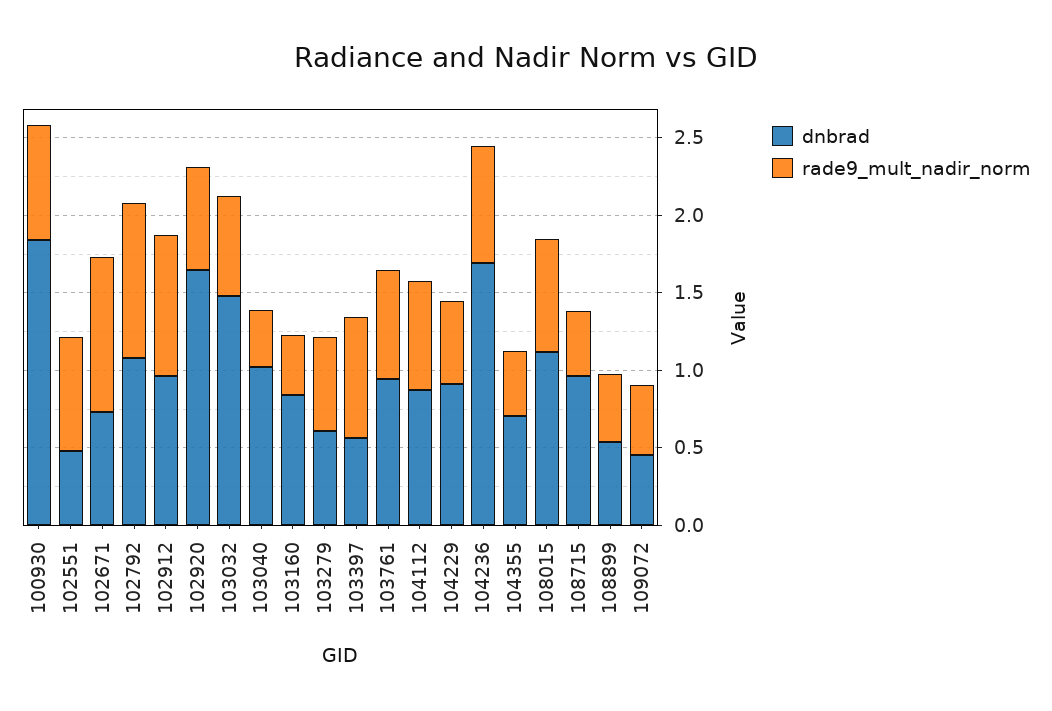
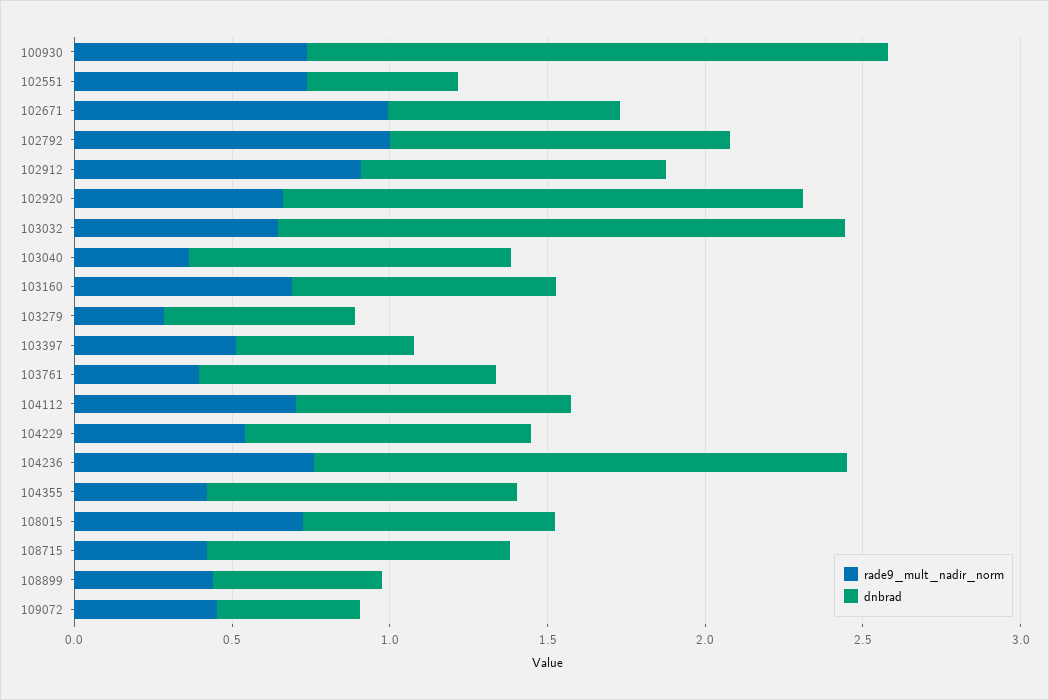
  {
    "dnbrad": {
      "100930": 1.8,
      "102551": 0.5,
      "102671": 0.7,
      "102792": 1.1,
      "102912": 1,
      "102920": 1.6,
-     "103032": 1.5,
+     "103032": 1.8,
      "103040": 1,
      "103160": 0.8,
      "103279": 0.6,
      "103397": 0.6,
      "103761": 0.9,
      "104112": 0.9,
      "104229": 0.9,
      "104236": 1.7,
-     "104355": 0.7,
+     "104355": 1,
-     "108015": 1.1,
+     "108015": 0.8,
      "108715": 1,
      "108899": 0.5,
      "109072": 0.5
    },
    "rade9_mult_nadir_norm": {
      "100930": 0.7,
      "102551": 0.7,
      "102671": 1,
      "102792": 1,
      "102912": 0.9,
      "102920": 0.7,
      "103032": 0.6,
      "103040": 0.4,
-     "103160": 0.4,
+     "103160": 0.7,
-     "103279": 0.6,
+     "103279": 0.3,
-     "103397": 0.8,
+     "103397": 0.5,
-     "103761": 0.7,
+     "103761": 0.4,
      "104112": 0.7,
      "104229": 0.5,
      "104236": 0.8,
      "104355": 0.4,
      "108015": 0.7,
      "108715": 0.4,
      "108899": 0.4,
      "109072": 0.5
    }
  }

